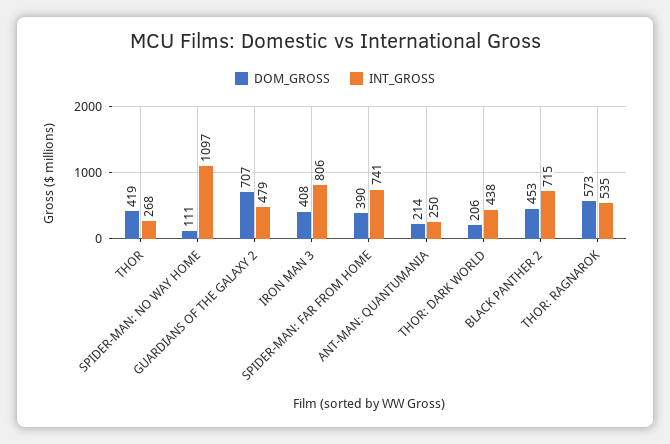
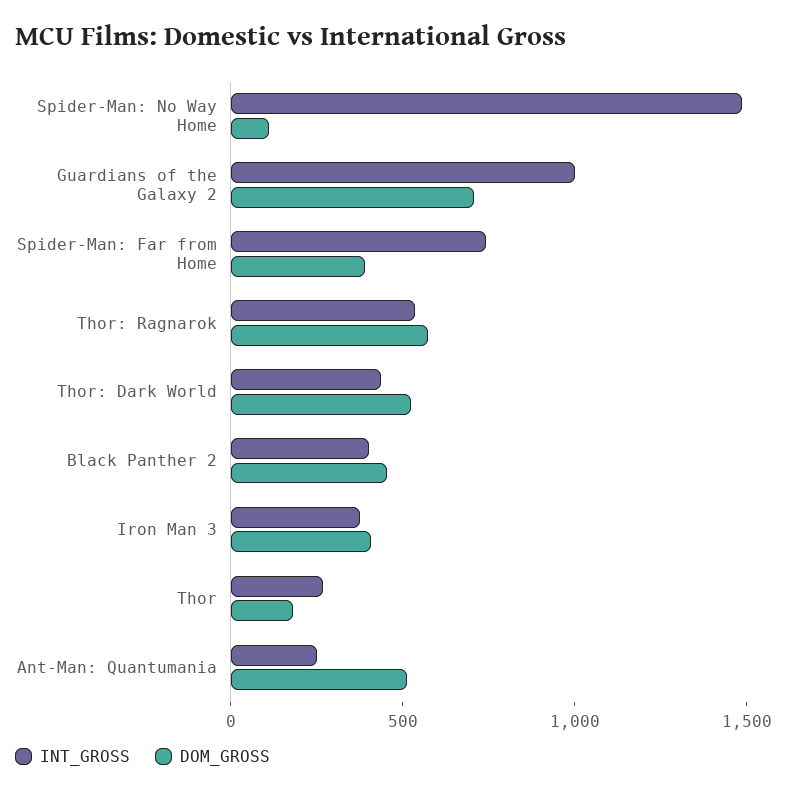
  {
    "DOM_GROSS": {
-     "THOR": 419,
+     "THOR": 200,
      "SPIDER-MAN: NO WAY HOME": 111,
      "GUARDIANS OF THE GALAXY 2": 707,
      "IRON MAN 3": 408,
      "SPIDER-MAN: FAR FROM HOME": 390,
-     "ANT-MAN: QUANTUMANIA": 214,
+     "ANT-MAN: QUANTUMANIA": 500,
-     "THOR: DARK WORLD": 206,
+     "THOR: DARK WORLD": 500,
      "BLACK PANTHER 2": 453,
      "THOR: RAGNAROK": 573
    },
    "INT_GROSS": {
      "THOR": 268,
-     "SPIDER-MAN: NO WAY HOME": 1097,
+     "SPIDER-MAN: NO WAY HOME": 1500,
-     "GUARDIANS OF THE GALAXY 2": 479,
+     "GUARDIANS OF THE GALAXY 2": 1000,
-     "IRON MAN 3": 806,
+     "IRON MAN 3": 400,
      "SPIDER-MAN: FAR FROM HOME": 741,
      "ANT-MAN: QUANTUMANIA": 250,
      "THOR: DARK WORLD": 438,
-     "BLACK PANTHER 2": 715,
+     "BLACK PANTHER 2": 400,
      "THOR: RAGNAROK": 535
    }
  }

